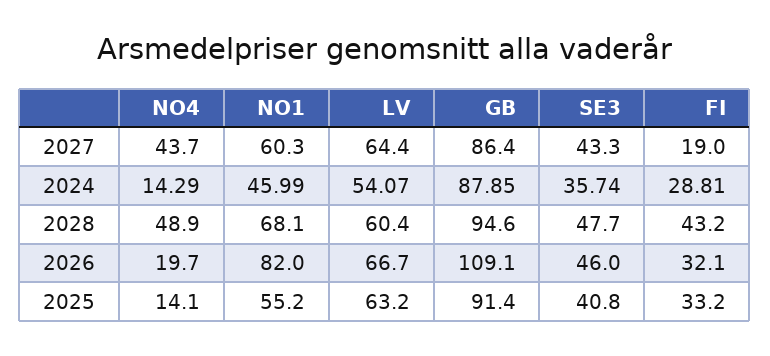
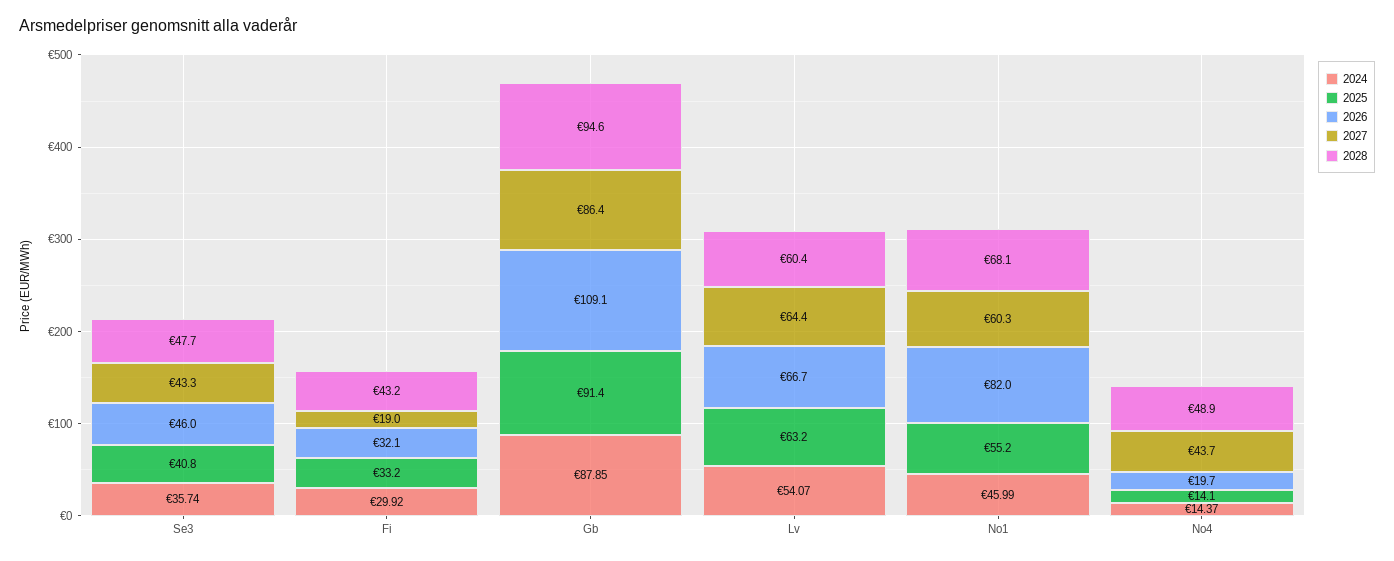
  {
    "2027": {
      "NO4": 43.7,
      "NO1": 60.3,
      "LV": 64.4,
      "GB": 86.4,
      "SE3": 43.3,
      "FI": 19
    },
    "2024": {
-     "NO4": 14.29,
+     "NO4": 14.37,
      "NO1": 45.99,
      "LV": 54.07,
      "GB": 87.85,
      "SE3": 35.74,
-     "FI": 28.81
+     "FI": 29.92
    },
    "2028": {
      "NO4": 48.9,
      "NO1": 68.1,
      "LV": 60.4,
      "GB": 94.6,
      "SE3": 47.7,
      "FI": 43.2
    },
    "2026": {
      "NO4": 19.7,
      "NO1": 82,
      "LV": 66.7,
      "GB": 109.1,
      "SE3": 46,
      "FI": 32.1
    },
    "2025": {
      "NO4": 14.1,
      "NO1": 55.2,
      "LV": 63.2,
      "GB": 91.4,
      "SE3": 40.8,
      "FI": 33.2
    }
  }

